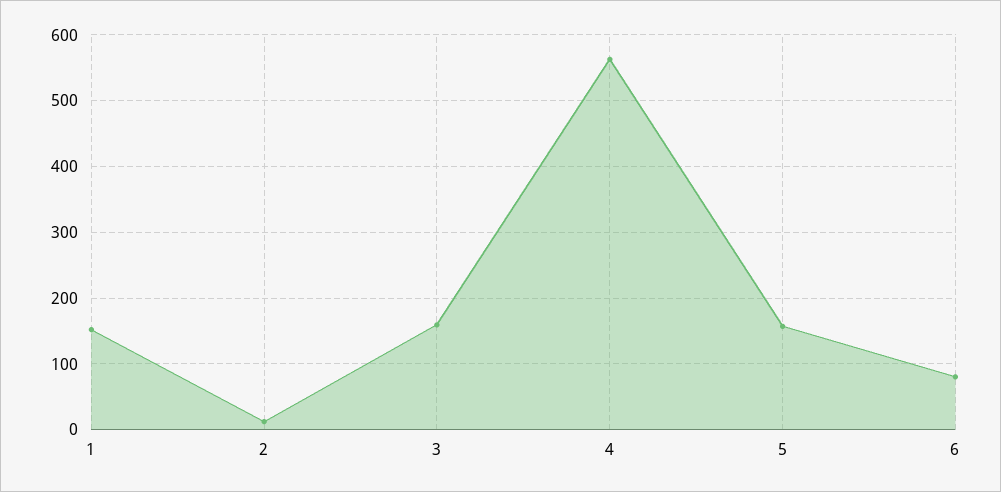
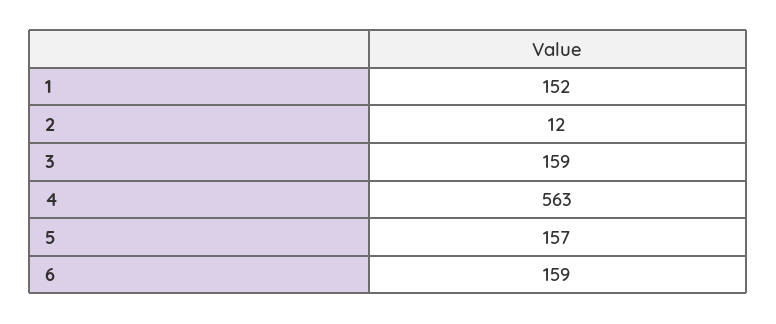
  {
    "1": 152,
    "2": 12,
    "3": 159,
    "4": 563,
    "5": 157,
-   "6": 80
+   "6": 159
  }

